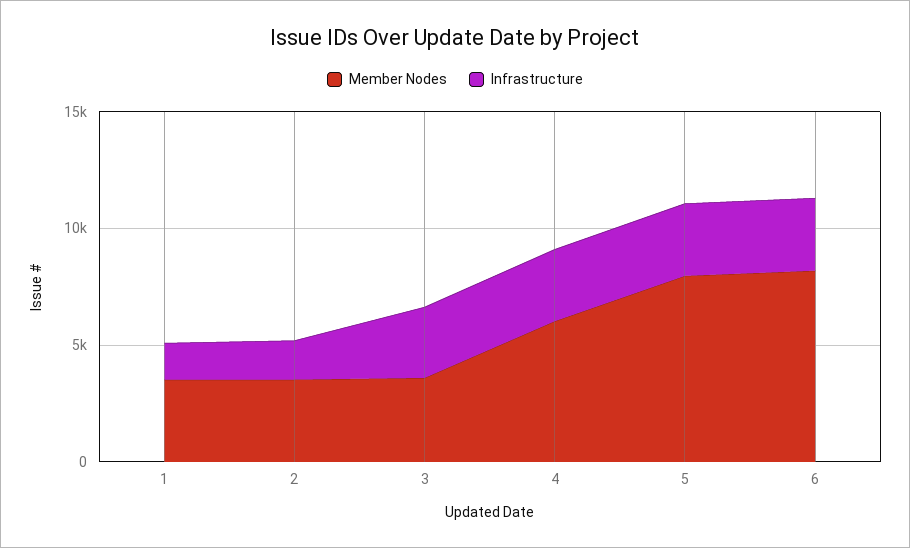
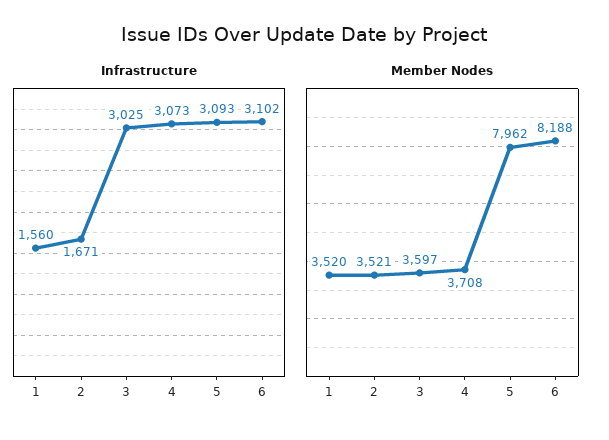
  {
    "Member Nodes": {
      "1": 3520,
      "2": 3521,
      "3": 3597,
-     "4": 6000,
+     "4": 3708,
      "5": 7962,
      "6": 8188
    },
    "Infrastructure": {
      "1": 1560,
      "2": 1671,
      "3": 3025,
      "4": 3073,
      "5": 3093,
      "6": 3102
    }
  }

